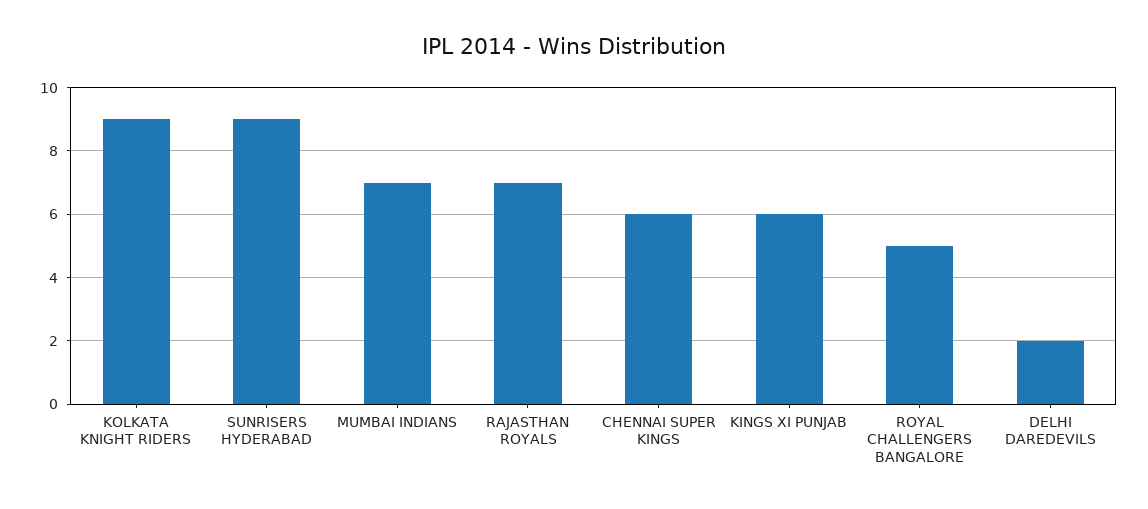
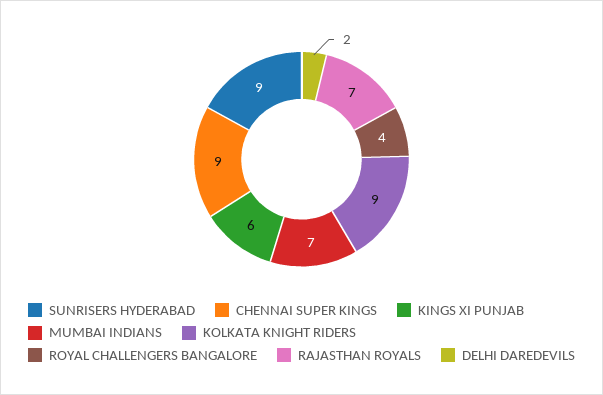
  {
    "KOLKATA KNIGHT RIDERS": 9,
    "SUNRISERS HYDERABAD": 9,
    "MUMBAI INDIANS": 7,
    "RAJASTHAN ROYALS": 7,
-   "CHENNAI SUPER KINGS": 6,
+   "CHENNAI SUPER KINGS": 9,
    "KINGS XI PUNJAB": 6,
-   "ROYAL CHALLENGERS BANGALORE": 5,
+   "ROYAL CHALLENGERS BANGALORE": 4,
    "DELHI DAREDEVILS": 2
  }

